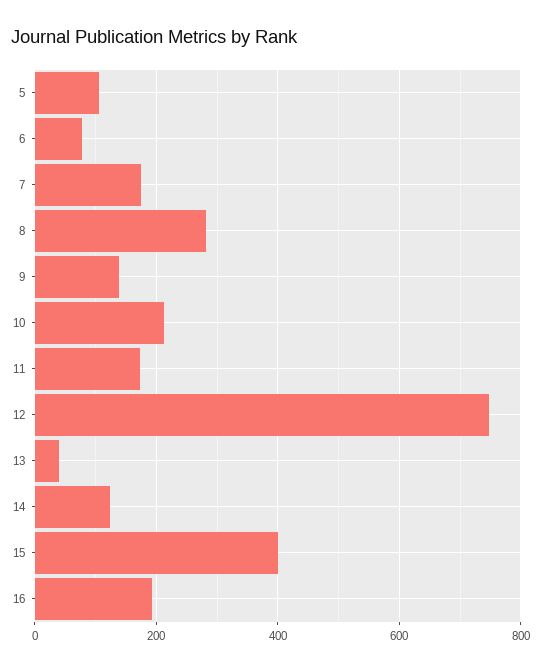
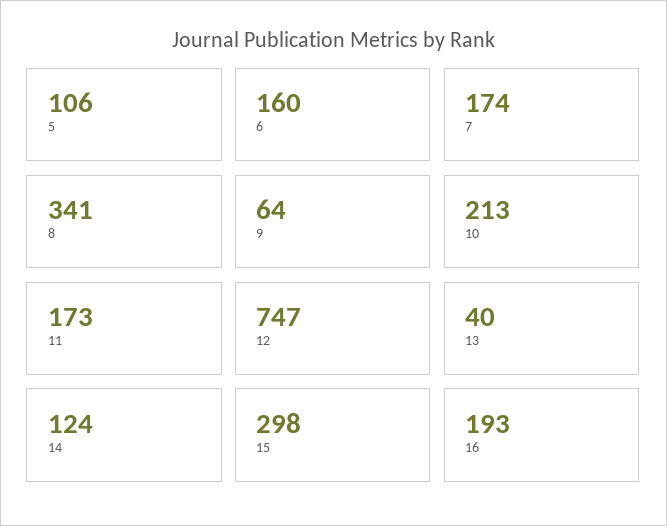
  {
    "5": 106,
-   "6": 80,
+   "6": 160,
    "7": 174,
-   "8": 280,
+   "8": 341,
-   "9": 140,
+   "9": 64,
    "10": 213,
    "11": 173,
    "12": 747,
    "13": 40,
    "14": 124,
-   "15": 400,
+   "15": 298,
    "16": 193
  }

